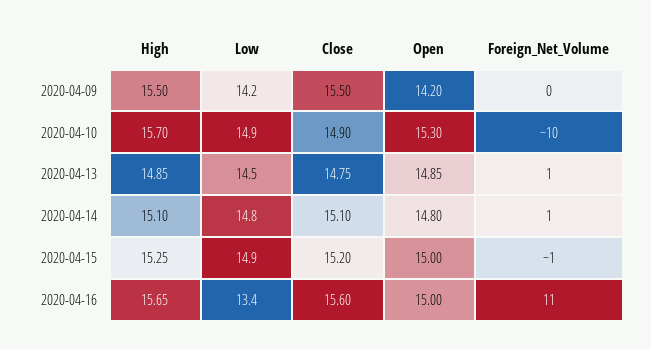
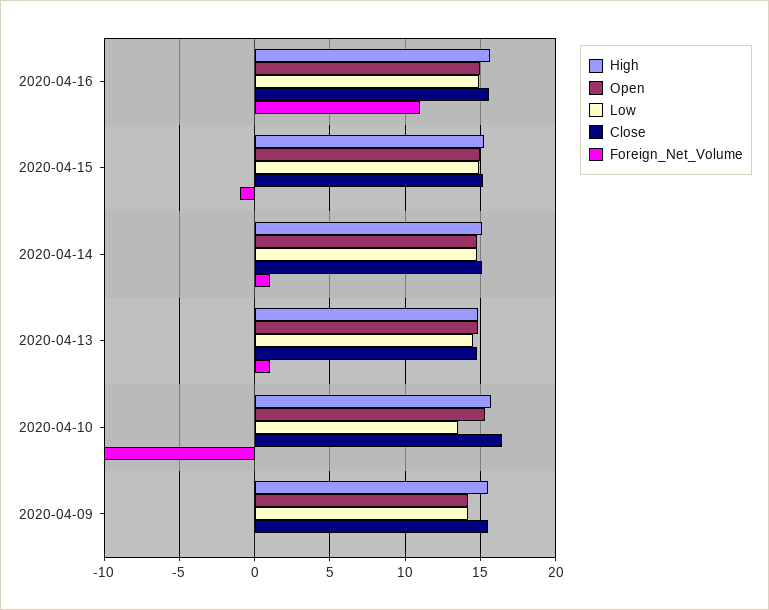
  {
    "High": {
      "2020-04-09": 15.5,
      "2020-04-10": 15.7,
      "2020-04-13": 14.85,
      "2020-04-14": 15.1,
      "2020-04-15": 15.25,
      "2020-04-16": 15.65
    },
    "Low": {
      "2020-04-09": 14.2,
-     "2020-04-10": 14.9,
+     "2020-04-10": 13.5,
      "2020-04-13": 14.5,
      "2020-04-14": 14.8,
      "2020-04-15": 14.9,
-     "2020-04-16": 13.4
+     "2020-04-16": 15
    },
    "Close": {
      "2020-04-09": 15.5,
-     "2020-04-10": 14.9,
+     "2020-04-10": 16.5,
      "2020-04-13": 14.75,
      "2020-04-14": 15.1,
      "2020-04-15": 15.2,
      "2020-04-16": 15.6
    },
    "Open": {
      "2020-04-09": 14.2,
      "2020-04-10": 15.3,
      "2020-04-13": 14.85,
      "2020-04-14": 14.8,
      "2020-04-15": 15,
      "2020-04-16": 15
    },
    "Foreign_Net_Volume": {
      "2020-04-09": 0,
      "2020-04-10": -10,
      "2020-04-13": 1,
      "2020-04-14": 1,
      "2020-04-15": -1,
      "2020-04-16": 11
    }
  }

